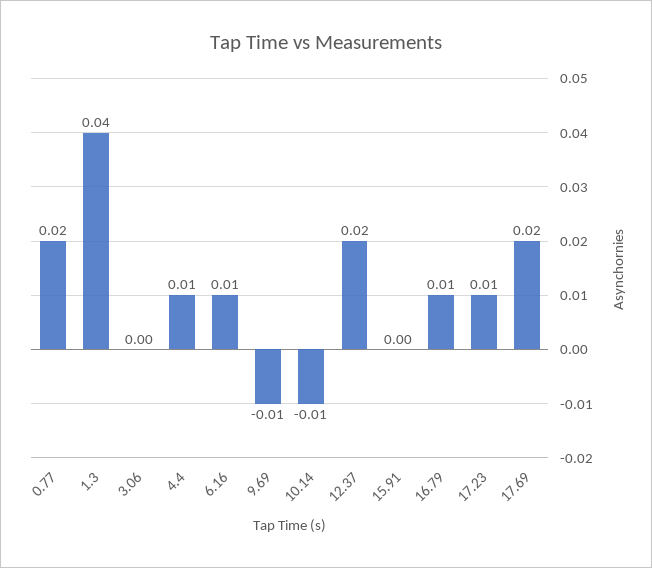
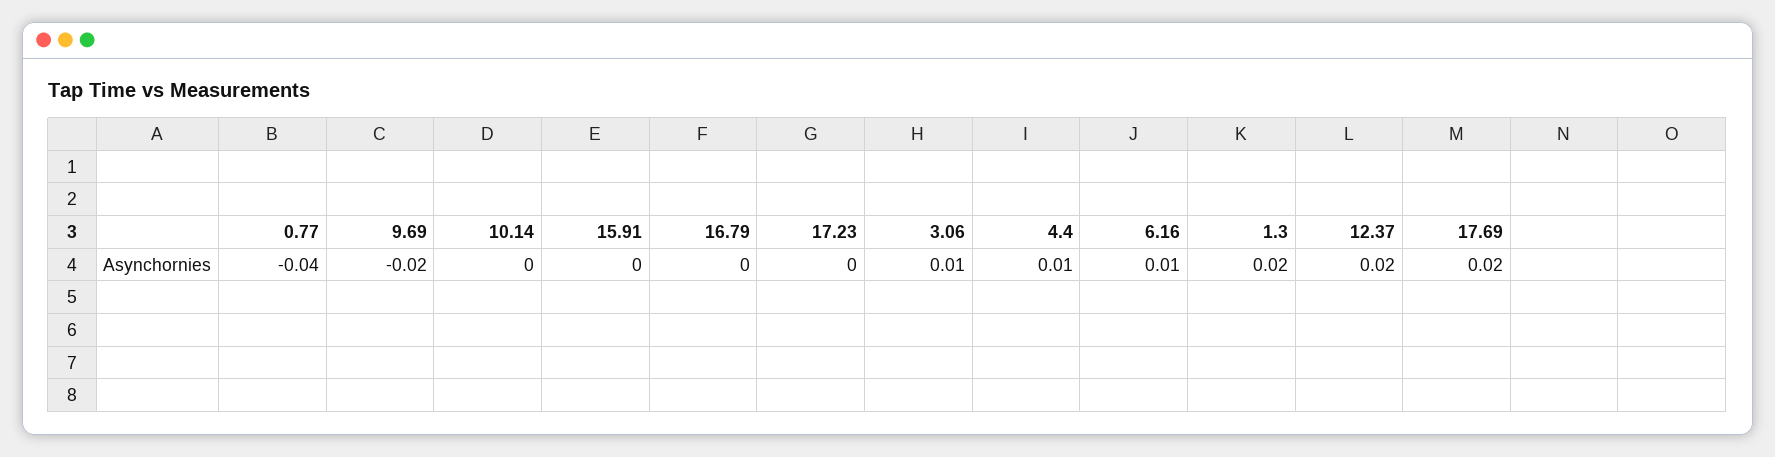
  {
-   "0.77": 0.02,
+   "0.77": -0.04,
-   "1.3": 0.04,
+   "1.3": 0.02,
-   "3.06": 0,
+   "3.06": 0.01,
    "4.4": 0.01,
    "6.16": 0.01,
-   "9.69": -0.01,
+   "9.69": -0.02,
-   "10.14": -0.01,
+   "10.14": 0,
    "12.37": 0.02,
    "15.91": 0,
-   "16.79": 0.01,
+   "16.79": 0,
-   "17.23": 0.01,
+   "17.23": 0,
    "17.69": 0.02
  }

